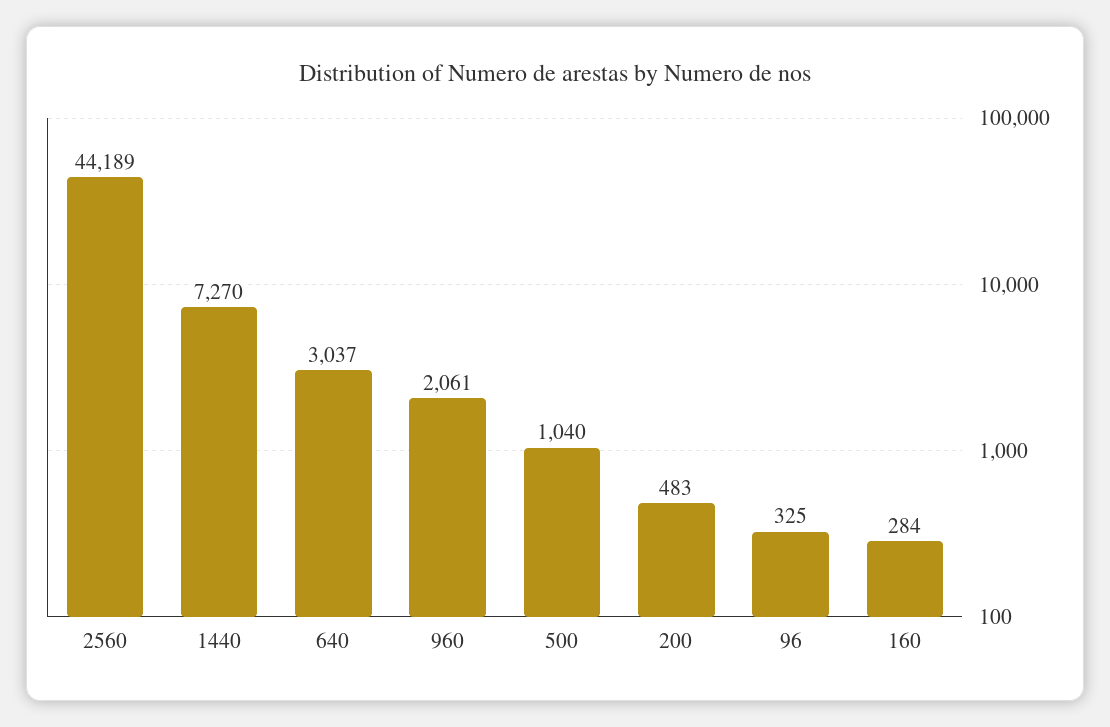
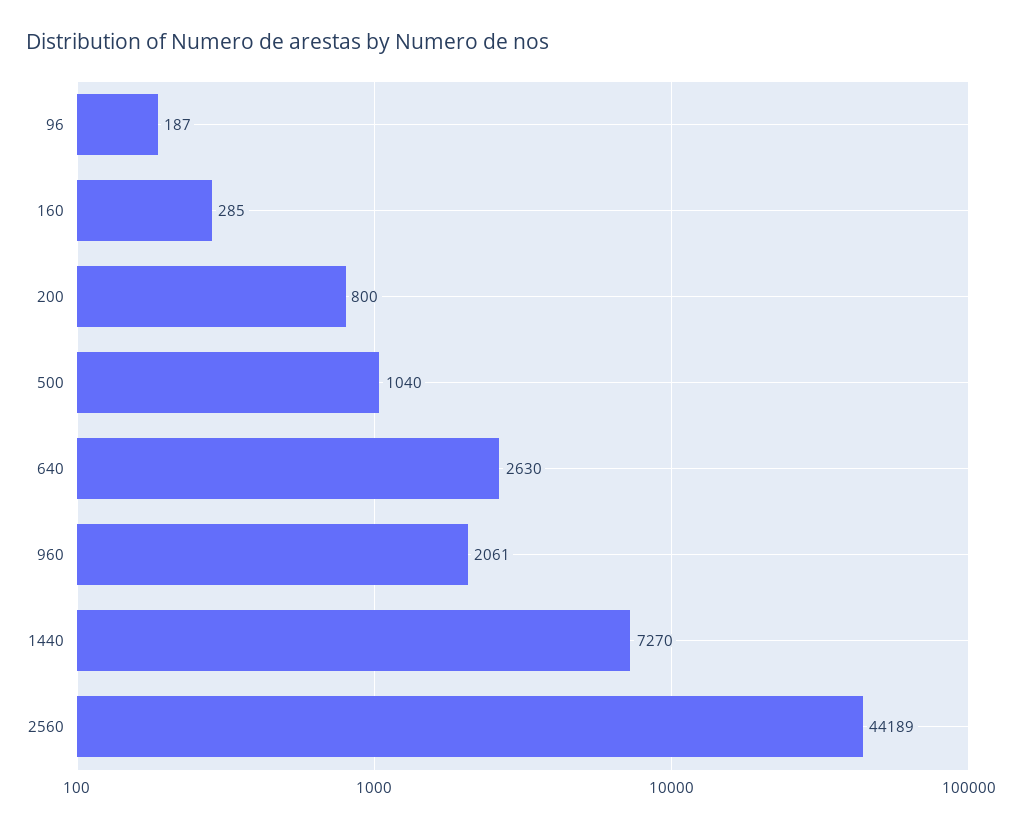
  {
    "2560": 44189,
    "1440": 7270,
-   "640": 3037,
+   "640": 2630,
    "960": 2061,
    "500": 1040,
-   "200": 483,
+   "200": 800,
-   "96": 325,
+   "96": 187,
-   "160": 284
+   "160": 285
  }

